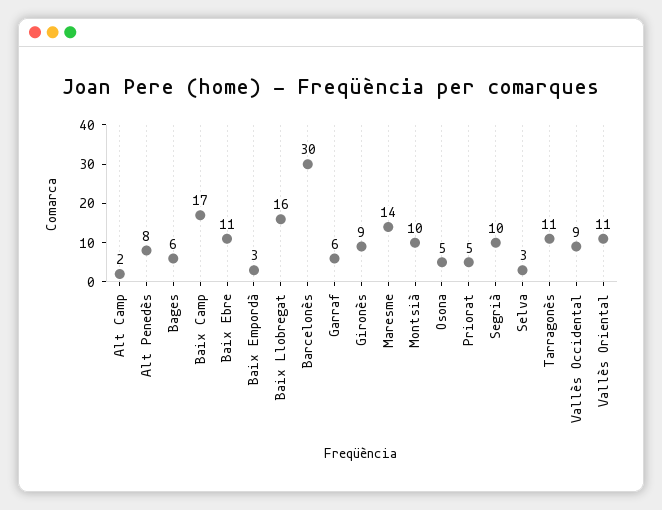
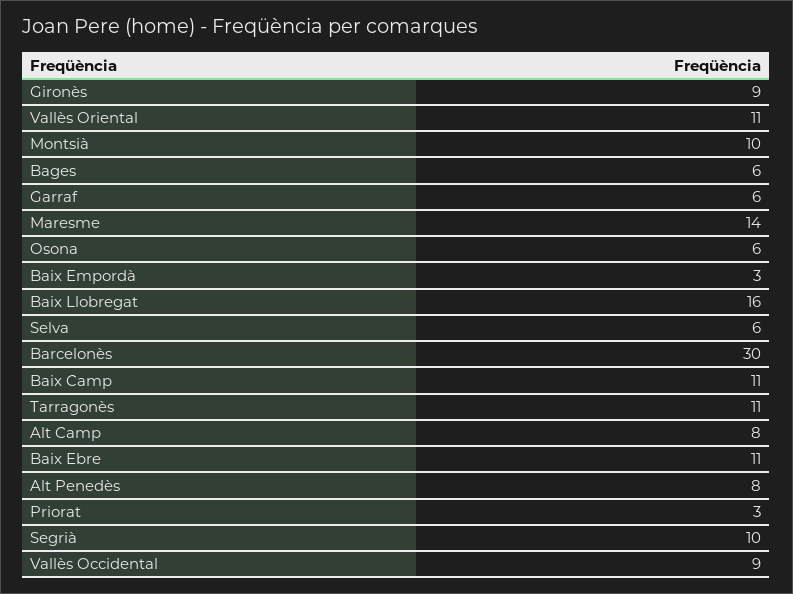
  {
-   "Alt Camp": 2,
+   "Alt Camp": 8,
    "Alt Penedès": 8,
    "Bages": 6,
-   "Baix Camp": 17,
+   "Baix Camp": 11,
    "Baix Ebre": 11,
    "Baix Empordà": 3,
    "Baix Llobregat": 16,
    "Barcelonès": 30,
    "Garraf": 6,
    "Gironès": 9,
    "Maresme": 14,
    "Montsià": 10,
-   "Osona": 5,
+   "Osona": 6,
-   "Priorat": 5,
+   "Priorat": 3,
    "Segrià": 10,
-   "Selva": 3,
+   "Selva": 6,
    "Tarragonès": 11,
    "Vallès Occidental": 9,
    "Vallès Oriental": 11
  }

